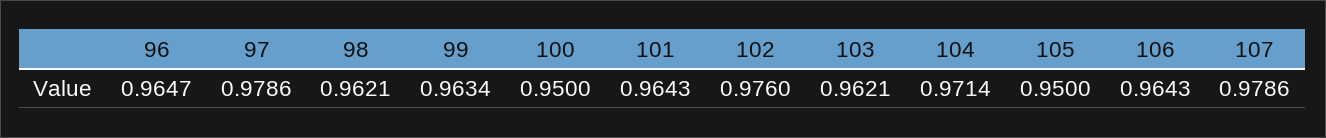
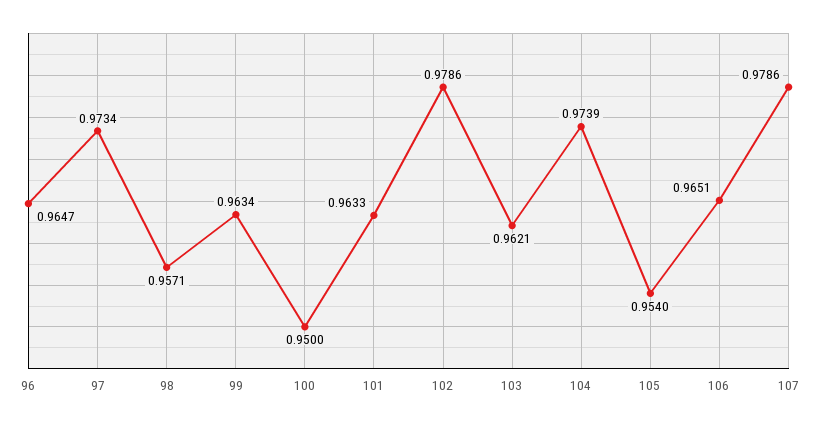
  {
    "96": 0.9647,
-   "97": 0.9786,
+   "97": 0.9734,
-   "98": 0.9621,
+   "98": 0.9571,
    "99": 0.9634,
    "100": 0.95,
-   "101": 0.9643,
+   "101": 0.9633,
-   "102": 0.976,
+   "102": 0.9786,
    "103": 0.9621,
-   "104": 0.9714,
+   "104": 0.9739,
-   "105": 0.95,
+   "105": 0.954,
-   "106": 0.9643,
+   "106": 0.9651,
    "107": 0.9786
  }

